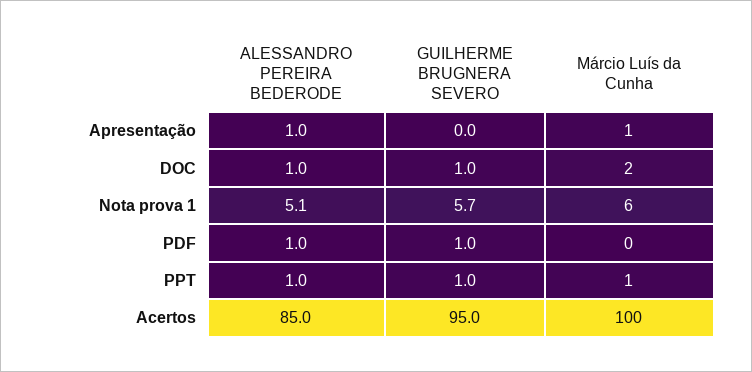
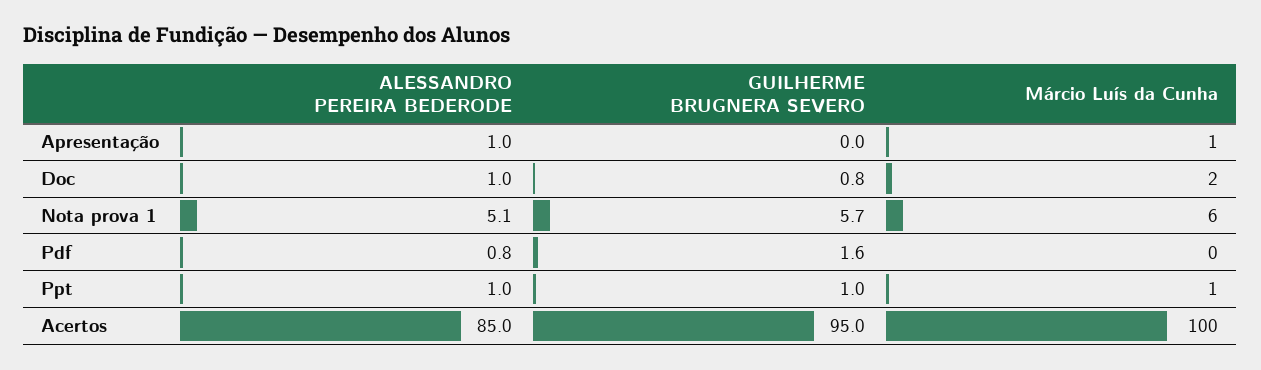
  {
    "ALESSANDRO PEREIRA BEDERODE": {
      "Apresentação": 1,
      "DOC": 1,
      "Nota prova 1": 5.1,
-     "PDF": 1,
+     "PDF": 0.8,
      "PPT": 1,
      "Acertos": 85
    },
    "GUILHERME BRUGNERA SEVERO": {
      "Apresentação": 0,
-     "DOC": 1,
+     "DOC": 0.8,
      "Nota prova 1": 5.7,
-     "PDF": 1,
+     "PDF": 1.6,
      "PPT": 1,
      "Acertos": 95
    },
    "Márcio Luís da Cunha": {
      "Apresentação": 1,
      "DOC": 2,
      "Nota prova 1": 6,
      "PDF": 0,
      "PPT": 1,
      "Acertos": 100
    }
  }

